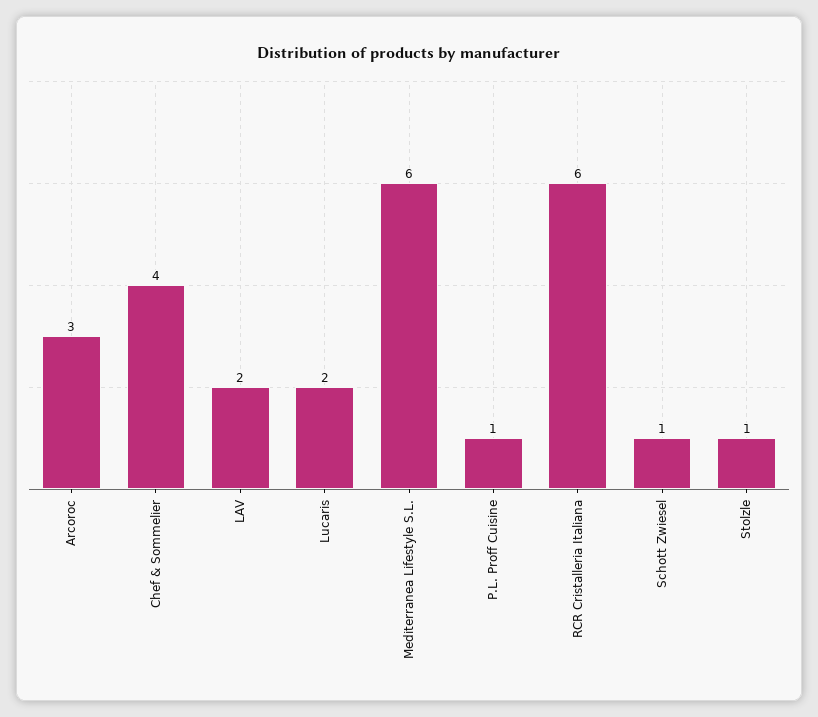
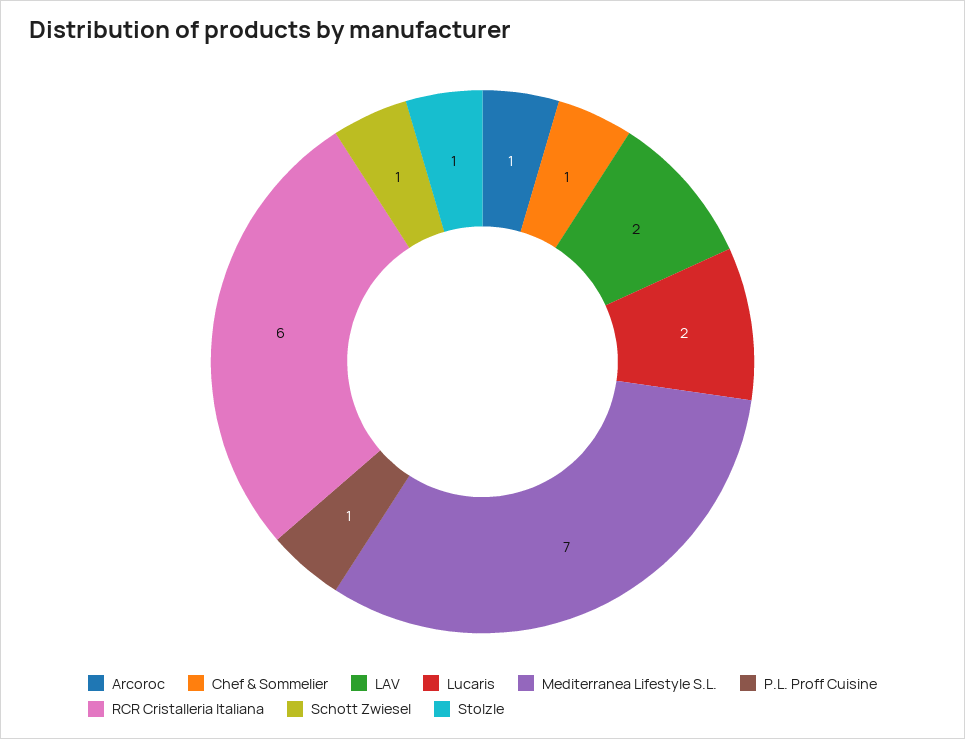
  {
-   "Arcoroc": 3,
+   "Arcoroc": 1,
-   "Chef & Sommelier": 4,
+   "Chef & Sommelier": 1,
    "LAV": 2,
    "Lucaris": 2,
-   "Mediterranea Lifestyle S.L.": 6,
+   "Mediterranea Lifestyle S.L.": 7,
    "P.L. Proff Cuisine": 1,
    "RCR Cristalleria Italiana": 6,
    "Schott Zwiesel": 1,
    "Stolzle": 1
  }

